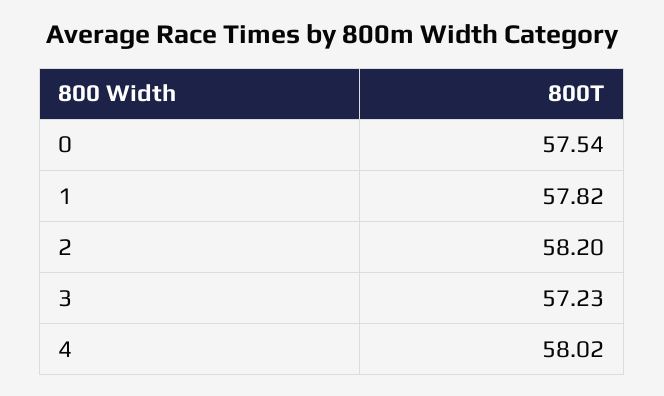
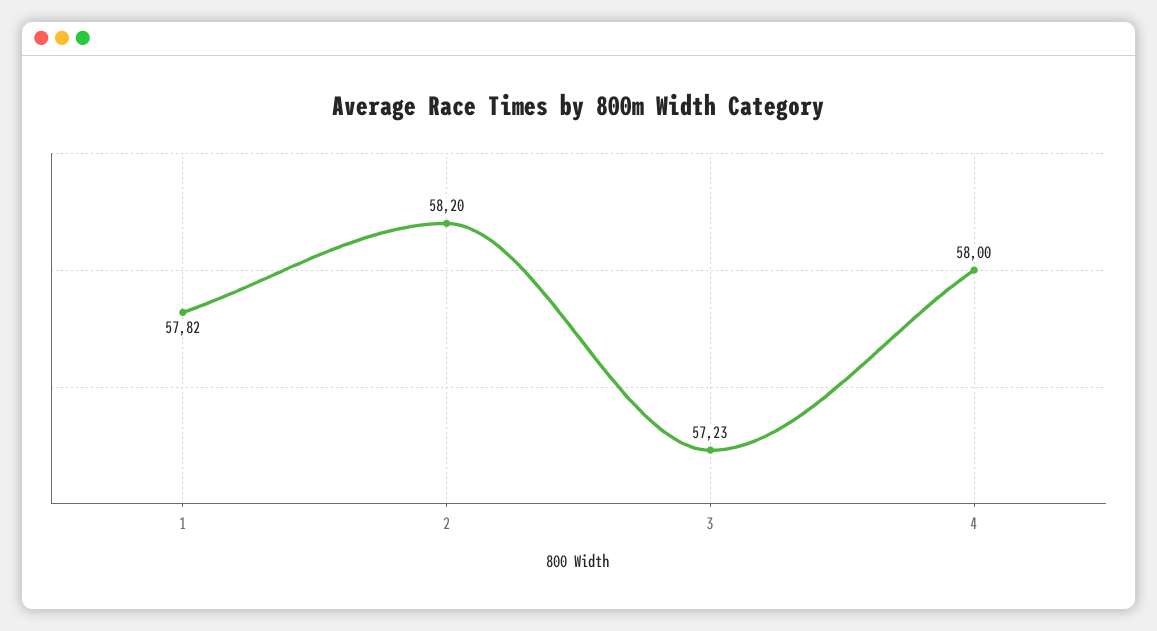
  {
-   "0": 57.54,
    "1": 57.82,
    "2": 58.2,
    "3": 57.23,
-   "4": 58.02
+   "4": 58
  }

